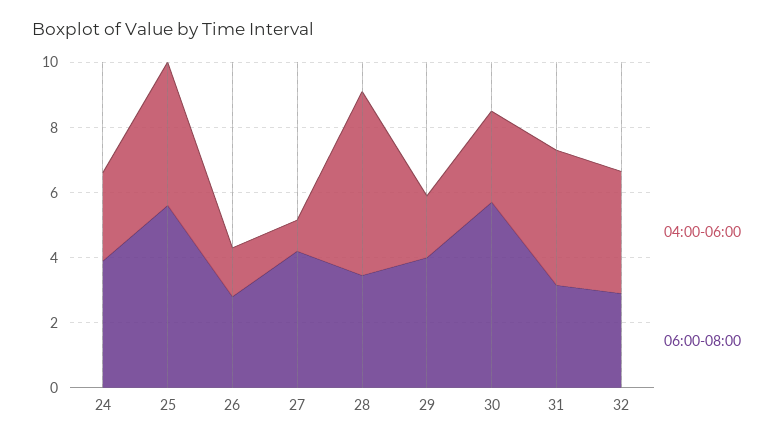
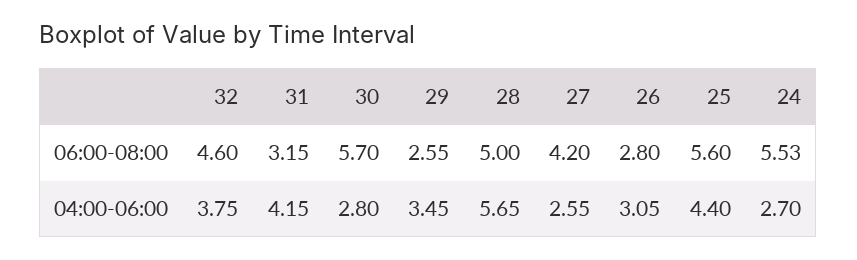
  {
    "04:00-06:00": {
      "24": 2.7,
      "25": 4.4,
-     "26": 1.5,
+     "26": 3.05,
-     "27": 1,
+     "27": 2.55,
      "28": 5.65,
-     "29": 2,
+     "29": 3.45,
      "30": 2.8,
      "31": 4.15,
      "32": 3.75
    },
    "06:00-08:00": {
-     "24": 4,
+     "24": 5.53,
      "25": 5.6,
      "26": 2.8,
      "27": 4.2,
-     "28": 3.5,
+     "28": 5,
-     "29": 4,
+     "29": 2.55,
      "30": 5.7,
      "31": 3.15,
-     "32": 3
+     "32": 4.6
    }
  }

